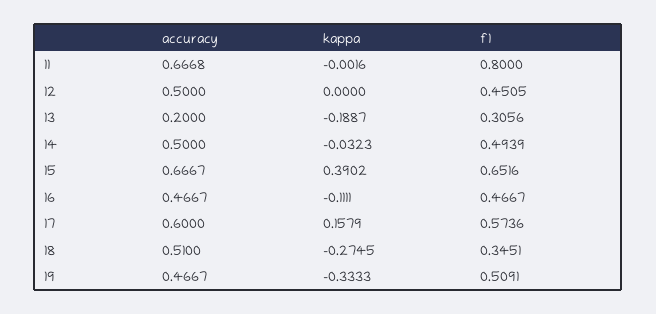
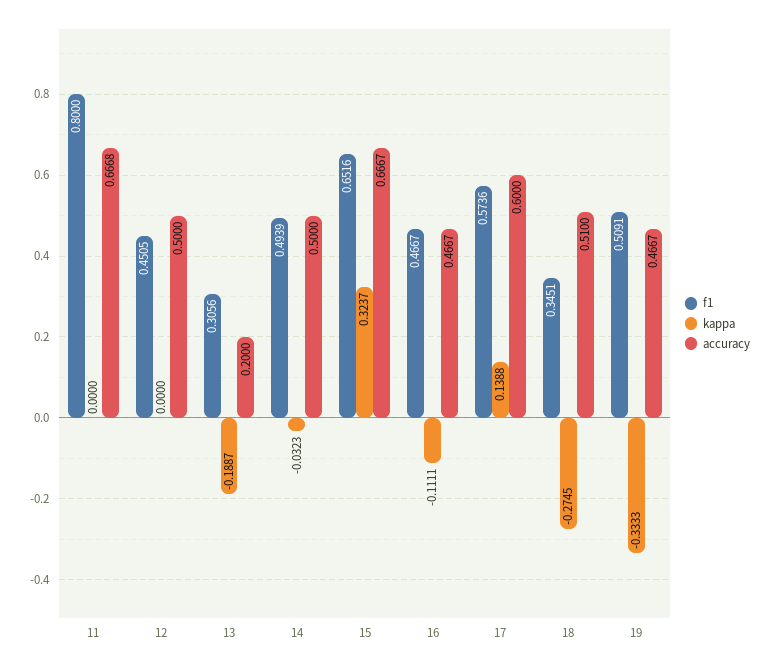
  {
    "accuracy": {
      "11": 0.6668,
      "12": 0.5,
      "13": 0.2,
      "14": 0.5,
      "15": 0.6667,
      "16": 0.4667,
      "17": 0.6,
      "18": 0.51,
      "19": 0.4667
    },
    "kappa": {
-     "11": -0.0016,
+     "11": 0,
      "12": 0,
      "13": -0.1887,
      "14": -0.0323,
-     "15": 0.3902,
+     "15": 0.3237,
      "16": -0.1111,
-     "17": 0.1579,
+     "17": 0.1388,
      "18": -0.2745,
      "19": -0.3333
    },
    "f1": {
      "11": 0.8,
      "12": 0.4505,
      "13": 0.3056,
      "14": 0.4939,
      "15": 0.6516,
      "16": 0.4667,
      "17": 0.5736,
      "18": 0.3451,
      "19": 0.5091
    }
  }

